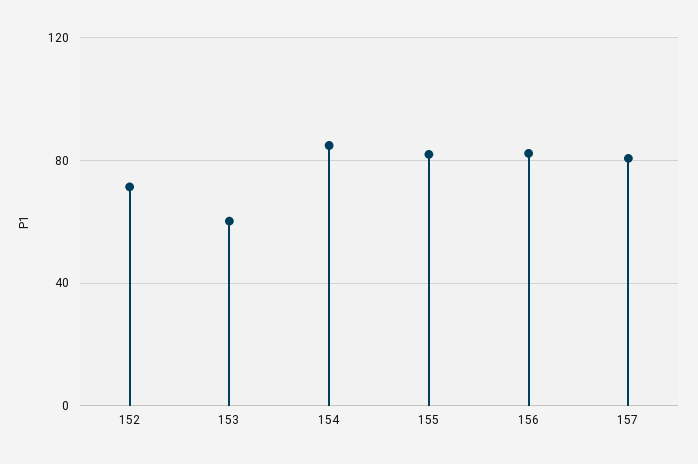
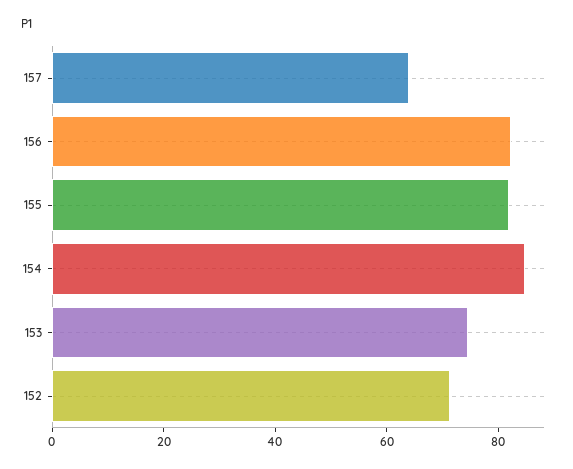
  {
    "152": 70,
-   "153": 60,
+   "153": 75,
    "154": 85,
    "155": 80,
    "156": 80,
-   "157": 80
+   "157": 65
  }

